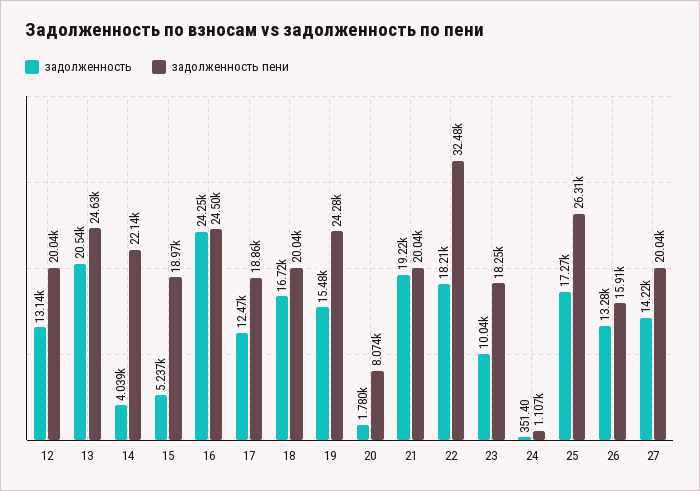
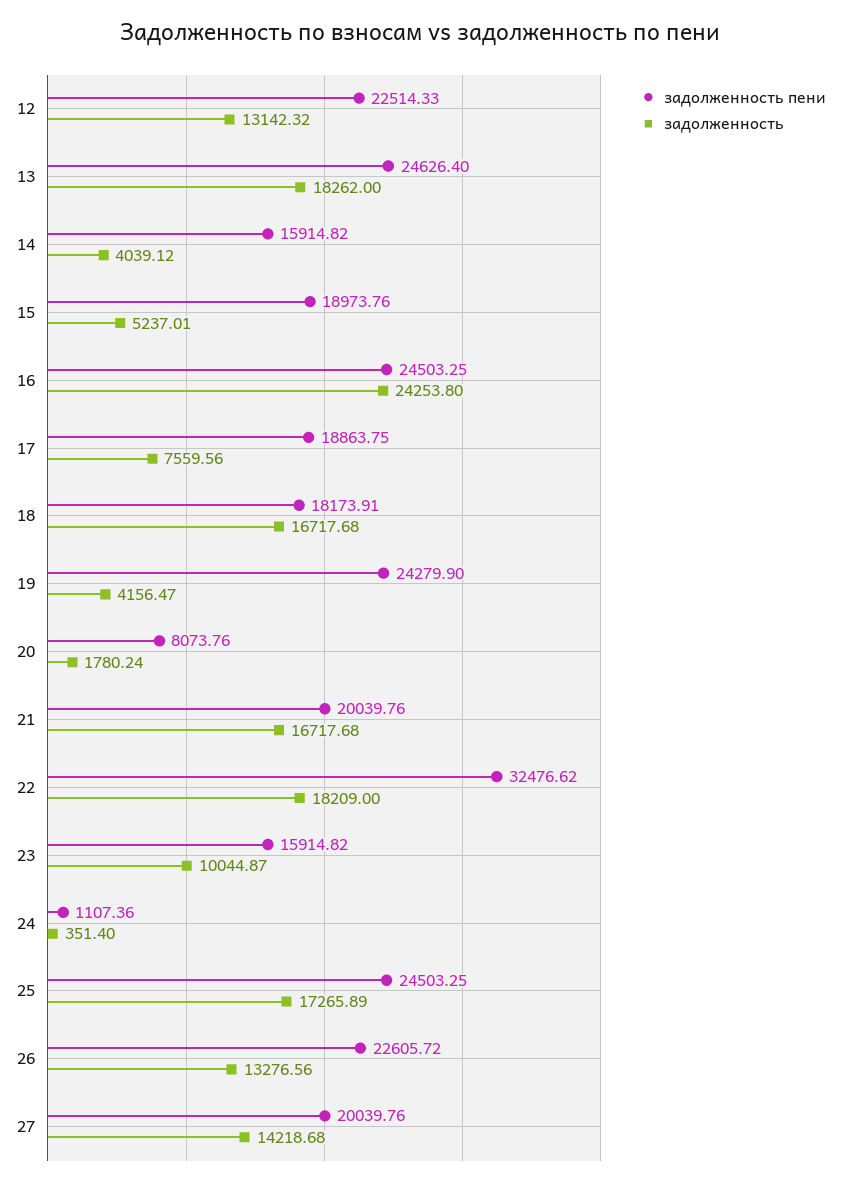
  {
    "задолженность": {
      "12": 13142.32,
-     "13": 20540,
+     "13": 18262,
      "14": 4039.12,
      "15": 5237.01,
      "16": 24253.8,
-     "17": 12470,
+     "17": 7559.56,
      "18": 16717.68,
-     "19": 15480,
+     "19": 4156.47,
      "20": 1780.24,
-     "21": 19220,
+     "21": 16717.68,
      "22": 18209,
      "23": 10044.87,
      "24": 351.4,
      "25": 17265.89,
      "26": 13276.56,
      "27": 14218.68
    },
    "задолженность пени": {
-     "12": 20040,
+     "12": 22514.33,
      "13": 24626.4,
-     "14": 22140,
+     "14": 15914.82,
      "15": 18973.76,
      "16": 24503.25,
      "17": 18863.75,
-     "18": 20040,
+     "18": 18173.91,
      "19": 24279.9,
      "20": 8073.76,
      "21": 20039.76,
      "22": 32476.62,
-     "23": 18250,
+     "23": 15914.82,
      "24": 1107.36,
-     "25": 26310,
+     "25": 24503.25,
-     "26": 15910,
+     "26": 22605.72,
      "27": 20039.76
    }
  }

